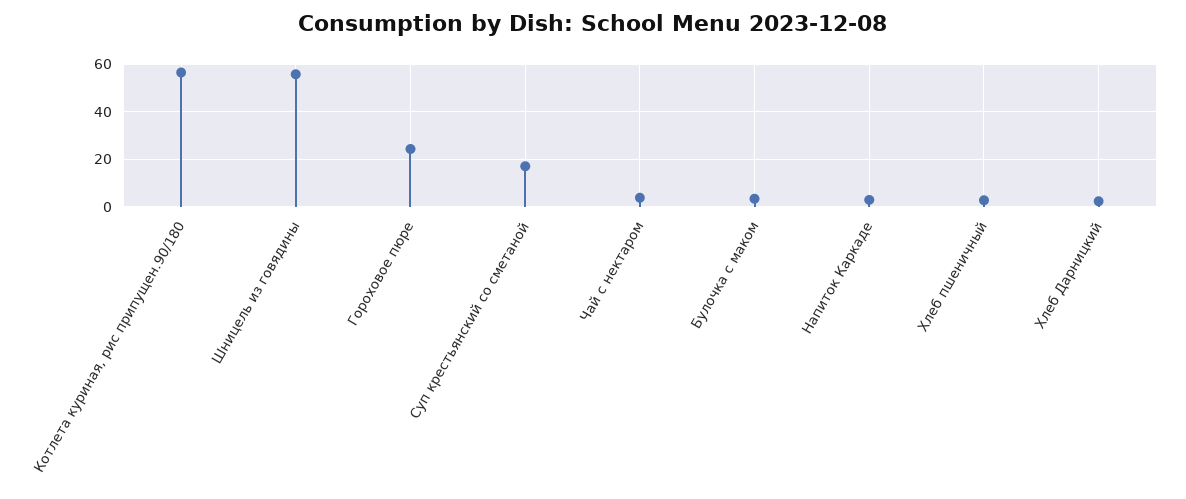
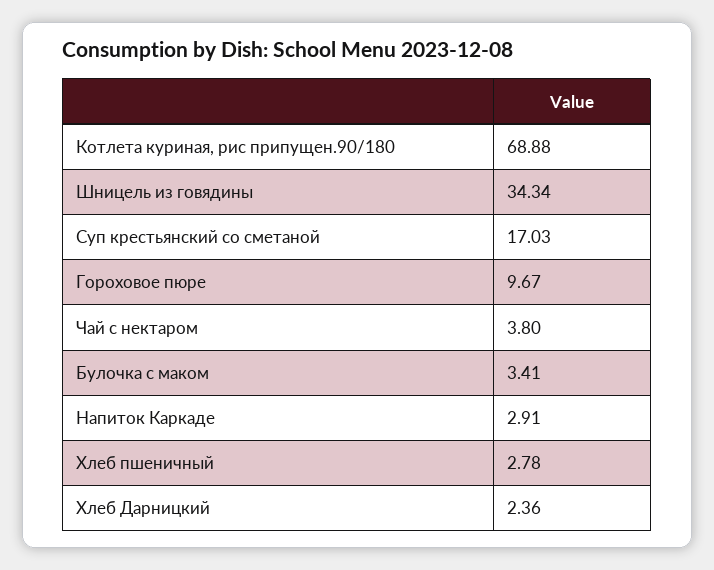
  {
-   "Котлета куриная, рис припущен.90/180": 55,
+   "Котлета куриная, рис припущен.90/180": 68.88,
-   "Шницель из говядины": 55,
+   "Шницель из говядины": 34.34,
-   "Гороховое пюре": 25,
+   "Гороховое пюре": 9.67,
    "Суп крестьянский со сметаной": 17.03,
    "Чай с нектаром": 3.8,
    "Булочка с маком": 3.41,
    "Напиток Каркаде": 2.91,
    "Хлеб пшеничный": 2.78,
    "Хлеб Дарницкий": 2.36
  }

